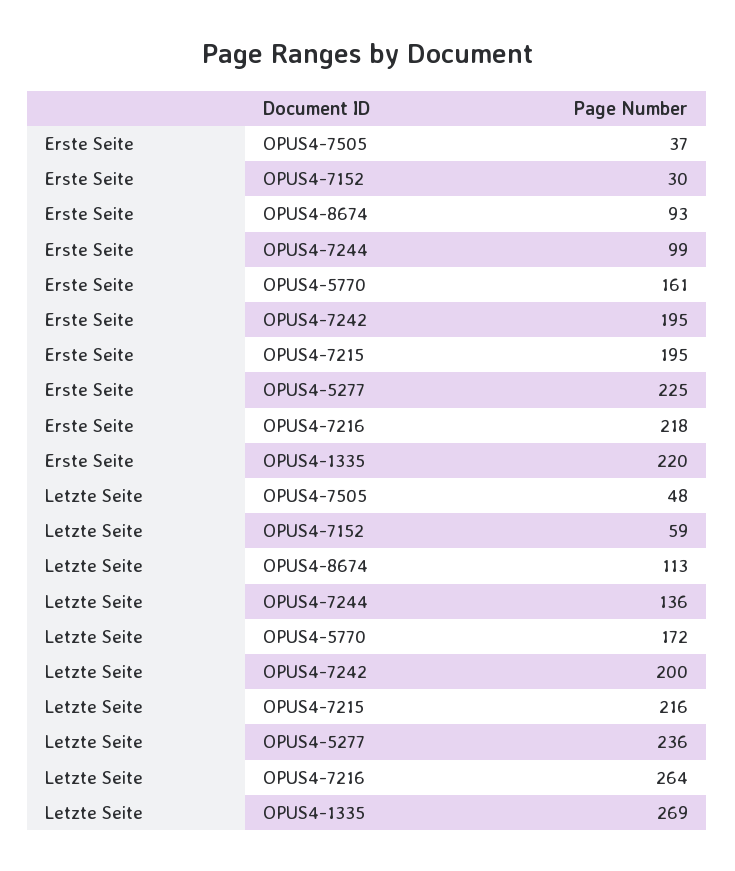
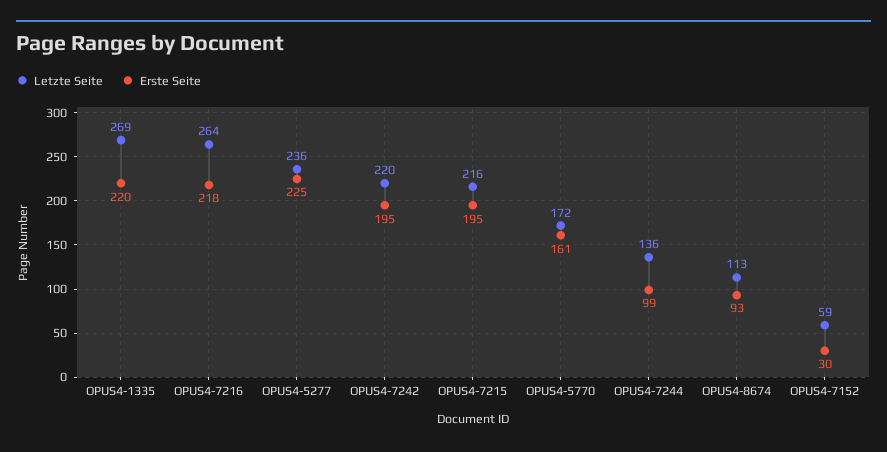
  {
    "Erste Seite": {
-     "OPUS4-7505": 37,
      "OPUS4-7152": 30,
      "OPUS4-8674": 93,
      "OPUS4-7244": 99,
      "OPUS4-5770": 161,
      "OPUS4-7242": 195,
      "OPUS4-7215": 195,
      "OPUS4-5277": 225,
      "OPUS4-7216": 218,
      "OPUS4-1335": 220
    },
    "Letzte Seite": {
-     "OPUS4-7505": 48,
      "OPUS4-7152": 59,
      "OPUS4-8674": 113,
      "OPUS4-7244": 136,
      "OPUS4-5770": 172,
-     "OPUS4-7242": 200,
+     "OPUS4-7242": 220,
      "OPUS4-7215": 216,
      "OPUS4-5277": 236,
      "OPUS4-7216": 264,
      "OPUS4-1335": 269
    }
  }

